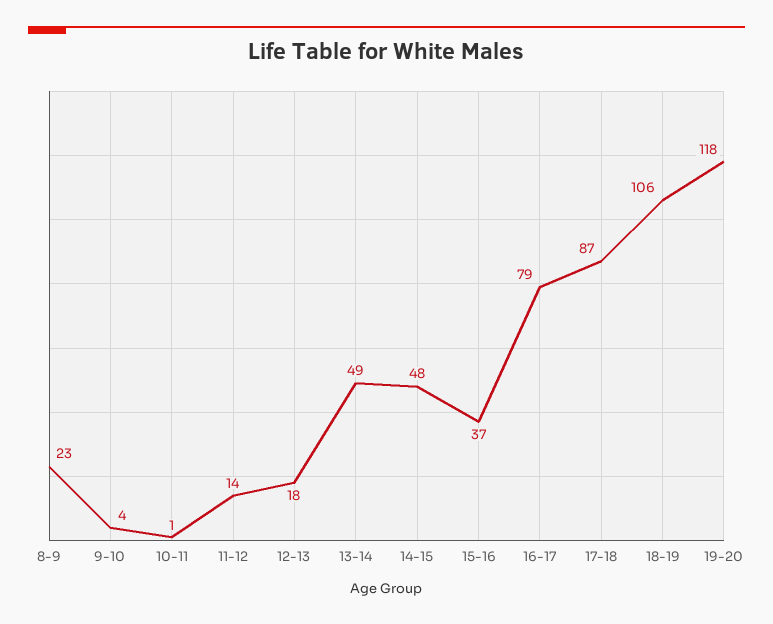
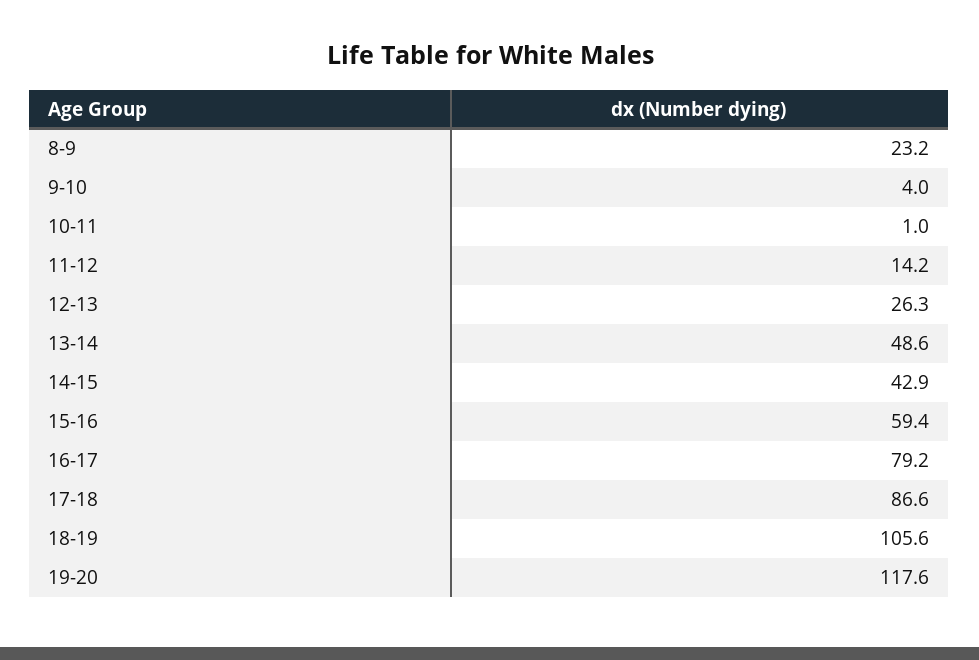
  {
    "8-9": 23.2,
    "9-10": 4,
    "10-11": 1,
    "11-12": 14.2,
-   "12-13": 18,
+   "12-13": 26.3,
    "13-14": 48.6,
-   "14-15": 48,
+   "14-15": 42.9,
-   "15-16": 37,
+   "15-16": 59.4,
    "16-17": 79.2,
    "17-18": 86.6,
    "18-19": 105.6,
    "19-20": 117.6
  }

